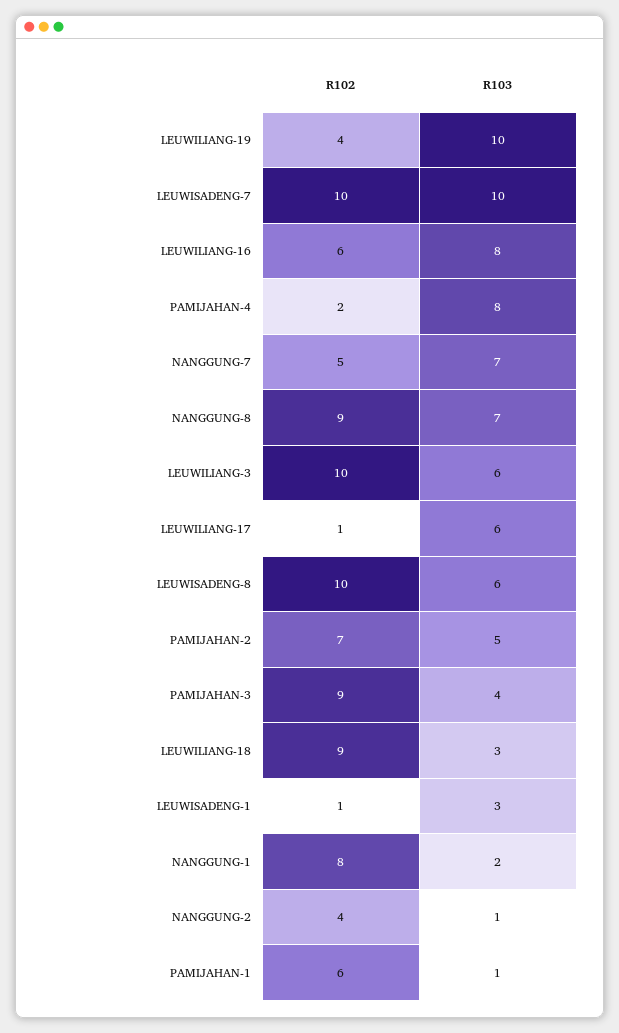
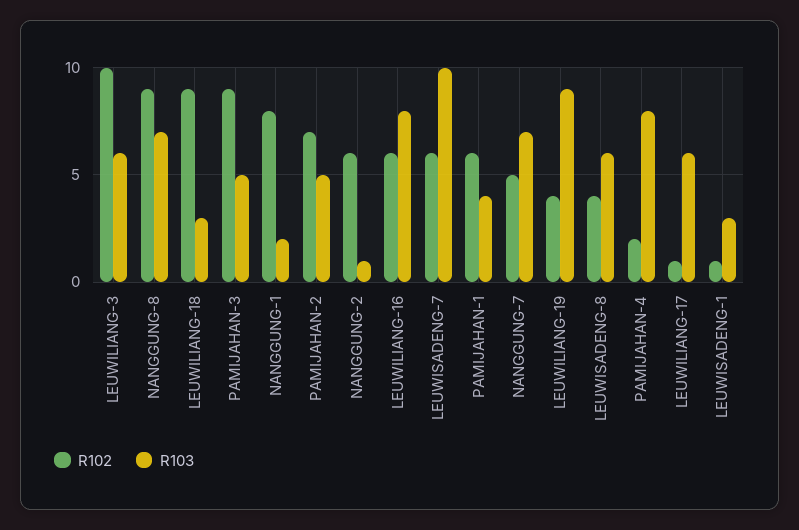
  {
    "R102": {
      "LEUWILIANG-19": 4,
-     "LEUWISADENG-7": 10,
+     "LEUWISADENG-7": 6,
      "LEUWILIANG-16": 6,
      "PAMIJAHAN-4": 2,
      "NANGGUNG-7": 5,
      "NANGGUNG-8": 9,
      "LEUWILIANG-3": 10,
      "LEUWILIANG-17": 1,
-     "LEUWISADENG-8": 10,
+     "LEUWISADENG-8": 4,
      "PAMIJAHAN-2": 7,
      "PAMIJAHAN-3": 9,
      "LEUWILIANG-18": 9,
      "LEUWISADENG-1": 1,
      "NANGGUNG-1": 8,
-     "NANGGUNG-2": 4,
+     "NANGGUNG-2": 6,
      "PAMIJAHAN-1": 6
    },
    "R103": {
-     "LEUWILIANG-19": 10,
+     "LEUWILIANG-19": 9,
      "LEUWISADENG-7": 10,
      "LEUWILIANG-16": 8,
      "PAMIJAHAN-4": 8,
      "NANGGUNG-7": 7,
      "NANGGUNG-8": 7,
      "LEUWILIANG-3": 6,
      "LEUWILIANG-17": 6,
      "LEUWISADENG-8": 6,
      "PAMIJAHAN-2": 5,
-     "PAMIJAHAN-3": 4,
+     "PAMIJAHAN-3": 5,
      "LEUWILIANG-18": 3,
      "LEUWISADENG-1": 3,
      "NANGGUNG-1": 2,
      "NANGGUNG-2": 1,
-     "PAMIJAHAN-1": 1
+     "PAMIJAHAN-1": 4
    }
  }

